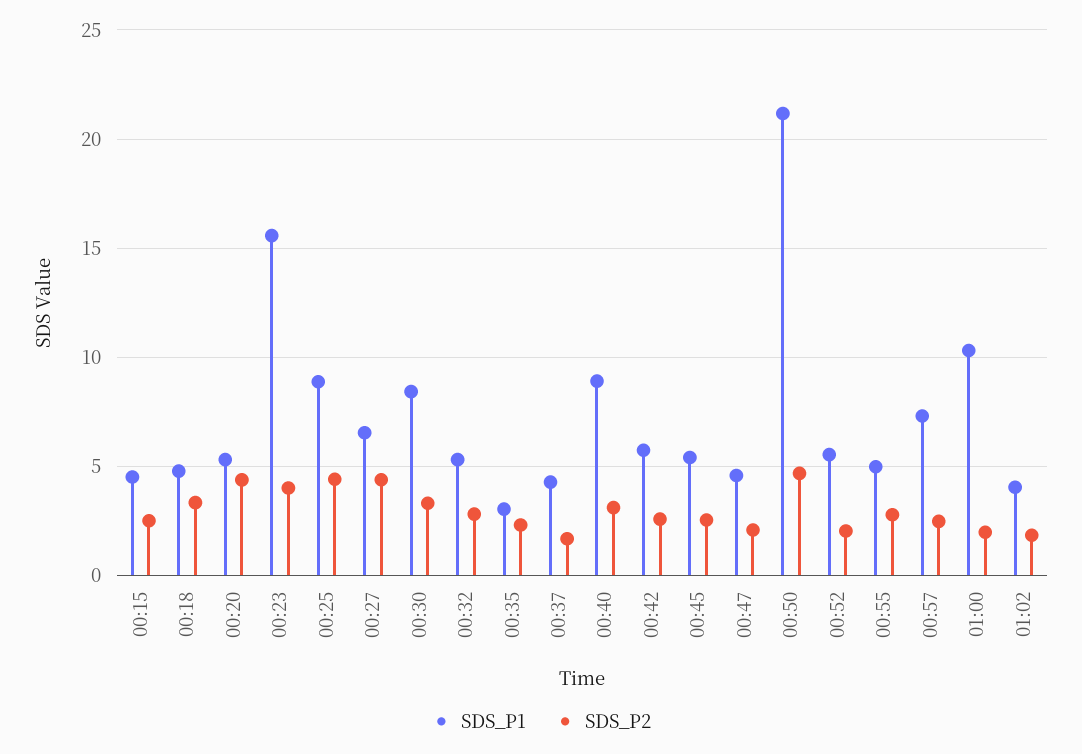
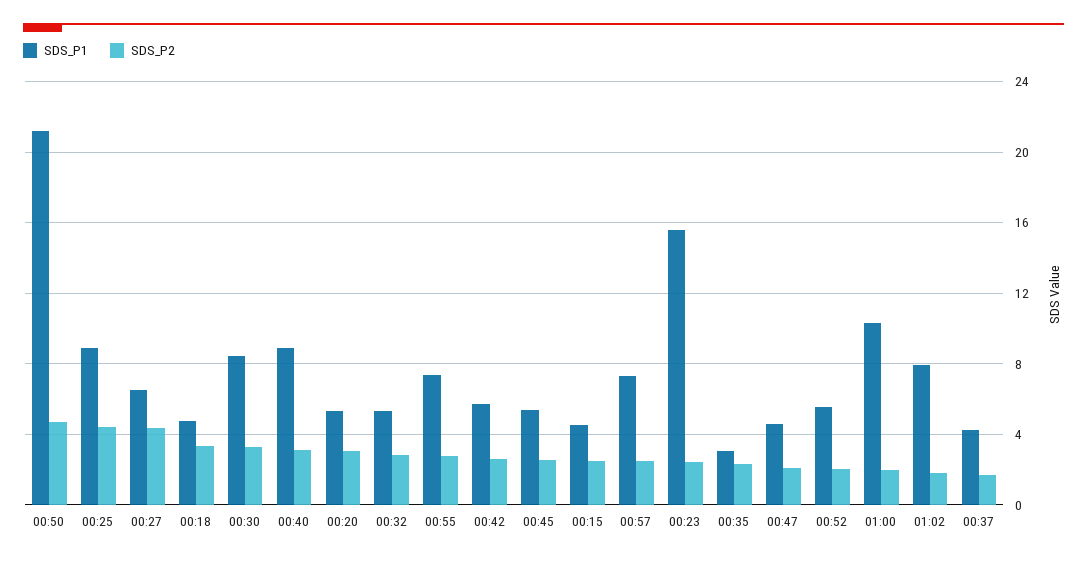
  {
    "SDS_P1": {
      "00:15": 4.5,
      "00:18": 5,
      "00:20": 5.5,
      "00:23": 15.5,
      "00:25": 9,
      "00:27": 6.5,
      "00:30": 8.5,
      "00:32": 5.5,
      "00:35": 3,
      "00:37": 4.5,
      "00:40": 9,
      "00:42": 5.5,
      "00:45": 5.5,
      "00:47": 4.5,
      "00:50": 21,
      "00:52": 5.5,
-     "00:55": 5,
+     "00:55": 7.5,
      "00:57": 7.5,
      "01:00": 10.5,
-     "01:02": 4
+     "01:02": 8
    },
    "SDS_P2": {
      "00:15": 2.5,
      "00:18": 3.5,
-     "00:20": 4.5,
+     "00:20": 3,
-     "00:23": 4,
+     "00:23": 2.5,
      "00:25": 4.5,
      "00:27": 4.5,
      "00:30": 3.5,
      "00:32": 3,
      "00:35": 2.5,
      "00:37": 1.5,
      "00:40": 3,
      "00:42": 2.5,
      "00:45": 2.5,
      "00:47": 2,
      "00:50": 4.5,
      "00:52": 2,
      "00:55": 3,
      "00:57": 2.5,
      "01:00": 2,
      "01:02": 2
    }
  }

